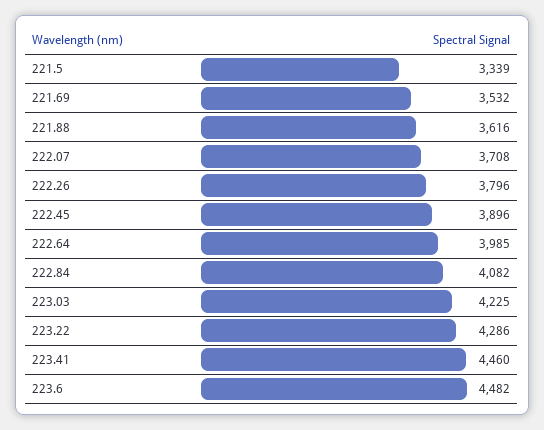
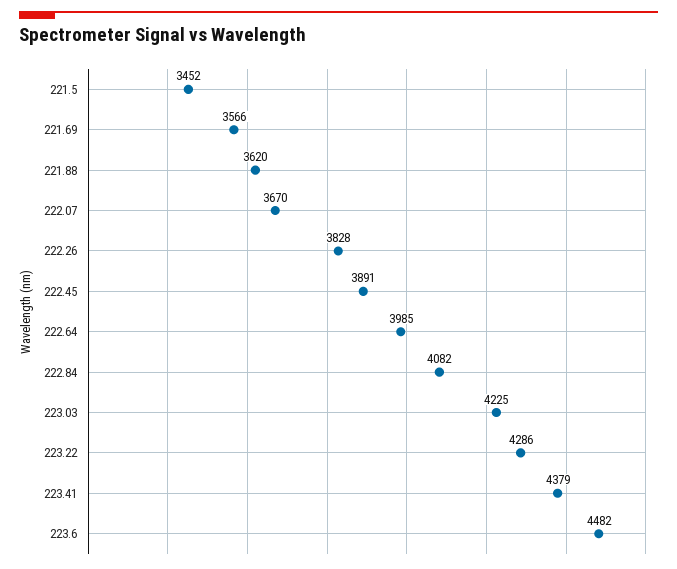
  {
-   "221.5": 3339,
+   "221.5": 3452,
-   "221.69": 3532,
+   "221.69": 3566,
-   "221.88": 3616,
+   "221.88": 3620,
-   "222.07": 3708,
+   "222.07": 3670,
-   "222.26": 3796,
+   "222.26": 3828,
-   "222.45": 3896,
+   "222.45": 3891,
    "222.64": 3985,
    "222.84": 4082,
    "223.03": 4225,
    "223.22": 4286,
-   "223.41": 4460,
+   "223.41": 4379,
    "223.6": 4482
  }

